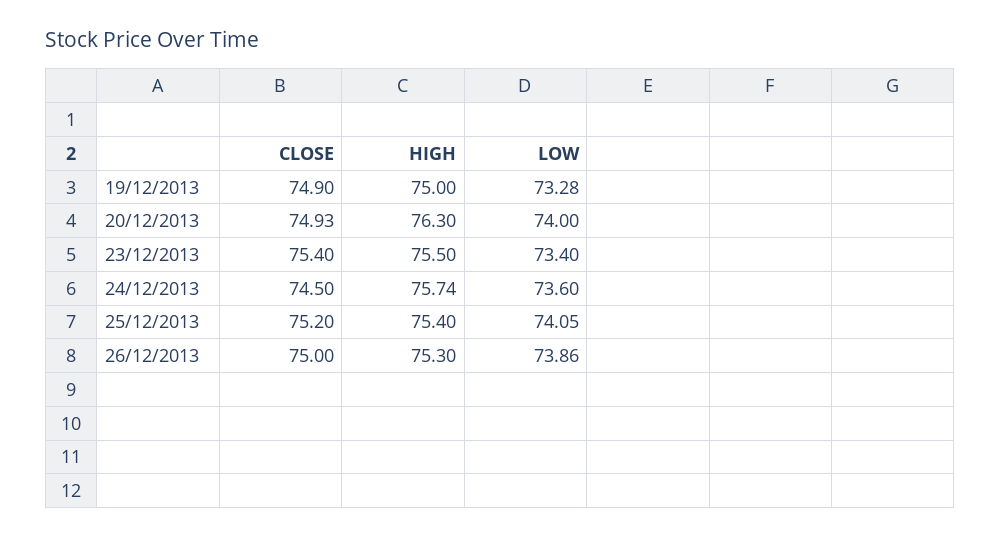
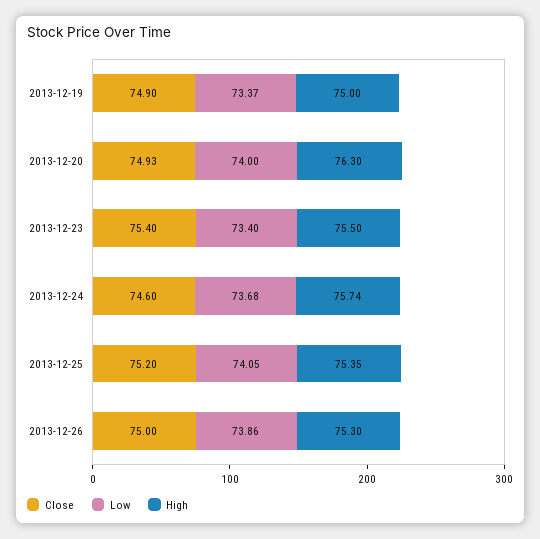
  {
    "CLOSE": {
      "19/12/2013": 74.9,
      "20/12/2013": 74.93,
      "23/12/2013": 75.4,
-     "24/12/2013": 74.5,
+     "24/12/2013": 74.6,
      "25/12/2013": 75.2,
      "26/12/2013": 75
    },
    "HIGH": {
      "19/12/2013": 75,
      "20/12/2013": 76.3,
      "23/12/2013": 75.5,
      "24/12/2013": 75.74,
-     "25/12/2013": 75.4,
+     "25/12/2013": 75.35,
      "26/12/2013": 75.3
    },
    "LOW": {
-     "19/12/2013": 73.28,
+     "19/12/2013": 73.37,
      "20/12/2013": 74,
      "23/12/2013": 73.4,
-     "24/12/2013": 73.6,
+     "24/12/2013": 73.68,
      "25/12/2013": 74.05,
      "26/12/2013": 73.86
    }
  }

